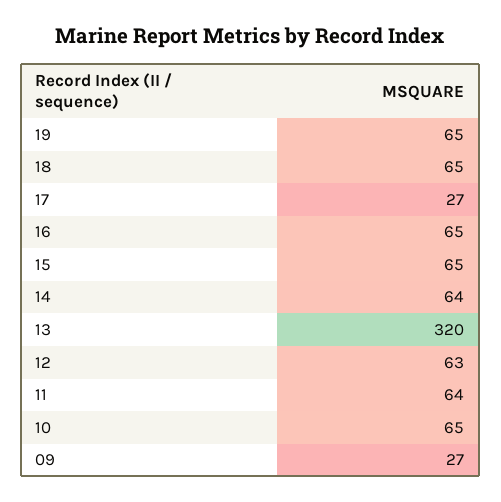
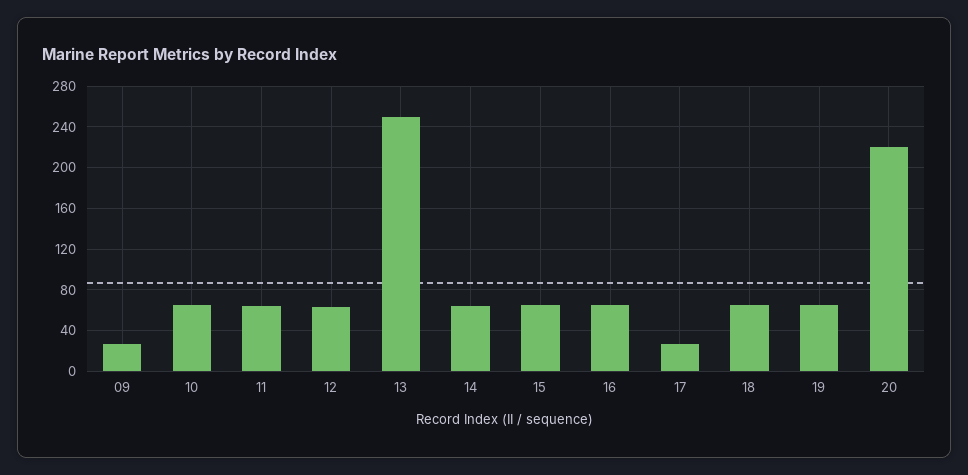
  {
    "19": 65,
    "18": 65,
    "17": 27,
    "16": 65,
    "15": 65,
    "14": 64,
-   "13": 320,
+   "13": 250,
    "12": 63,
    "11": 64,
    "10": 65,
-   "09": 27
+   "09": 27,
+   "20": 220
  }

